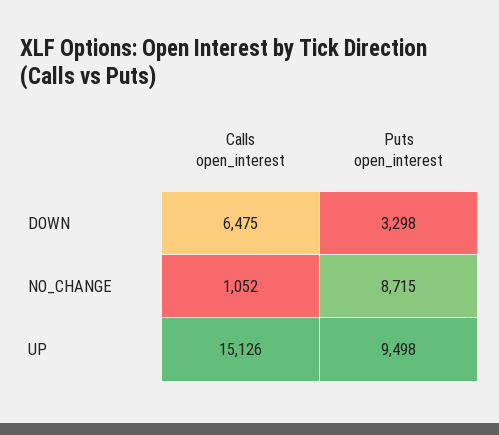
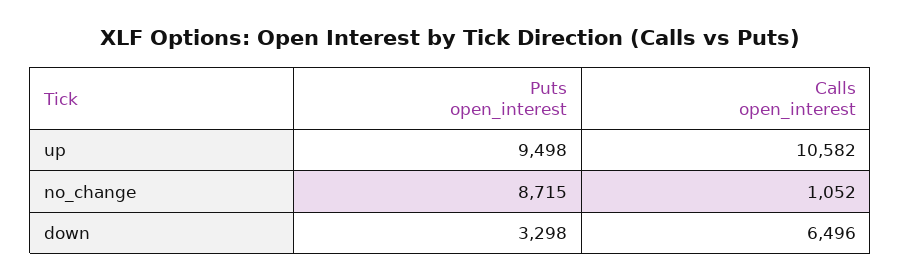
  {
    "Calls open_interest": {
-     "DOWN": 6475,
+     "DOWN": 6496,
      "NO_CHANGE": 1052,
-     "UP": 15126
+     "UP": 10582
    },
    "Puts open_interest": {
      "DOWN": 3298,
      "NO_CHANGE": 8715,
      "UP": 9498
    }
  }

